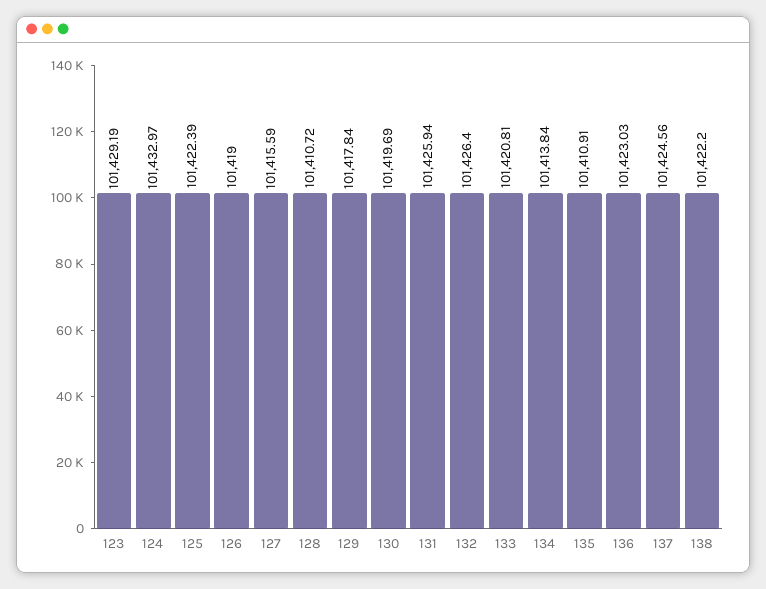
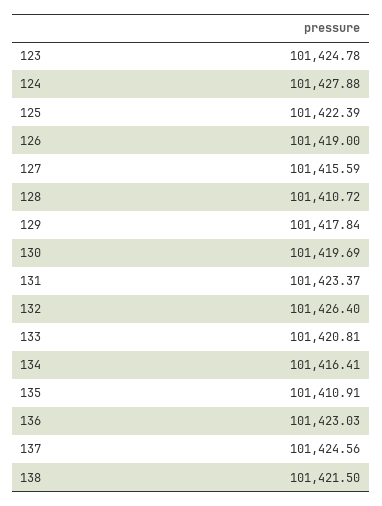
  {
-   "123": 101429.19,
+   "123": 101424.78,
-   "124": 101432.97,
+   "124": 101427.88,
    "125": 101422.39,
    "126": 101419,
    "127": 101415.59,
    "128": 101410.72,
    "129": 101417.84,
    "130": 101419.69,
-   "131": 101425.94,
+   "131": 101423.37,
    "132": 101426.4,
    "133": 101420.81,
-   "134": 101413.84,
+   "134": 101416.41,
    "135": 101410.91,
    "136": 101423.03,
    "137": 101424.56,
-   "138": 101422.2
+   "138": 101421.5
  }

